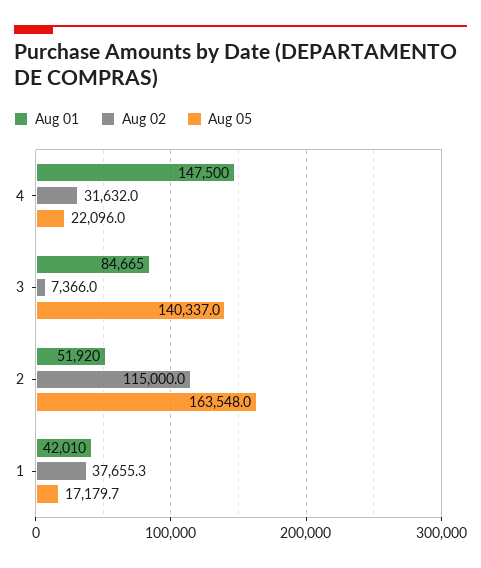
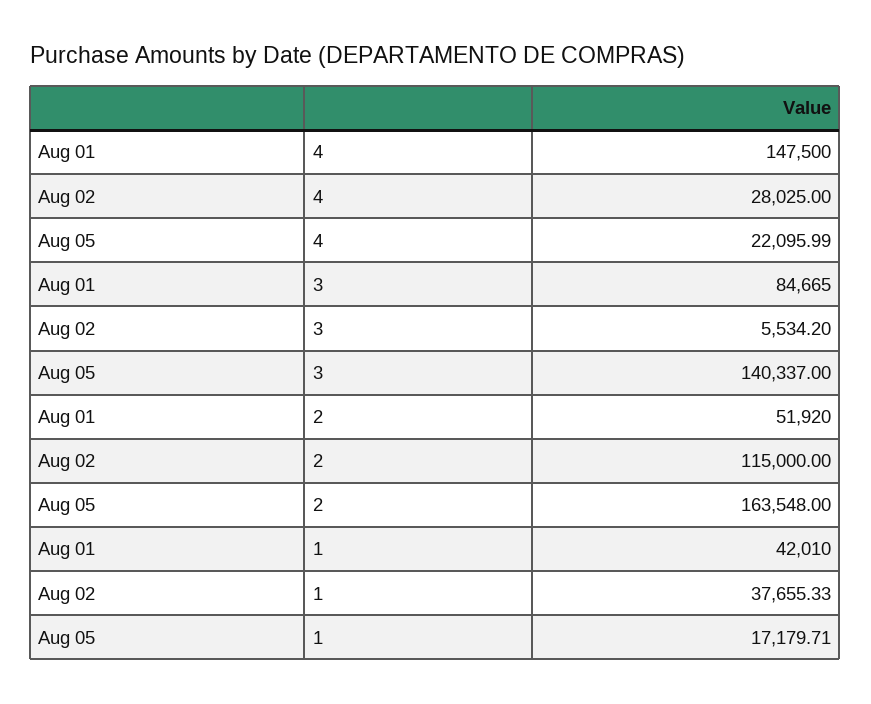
  {
    "Aug 01": {
      "4": 147500,
      "3": 84665,
      "2": 51920,
      "1": 42010
    },
    "Aug 02": {
-     "4": 31632,
+     "4": 28025,
-     "3": 7366,
+     "3": 5534.2,
      "2": 115000,
      "1": 37655.33
    },
    "Aug 05": {
      "4": 22095.99,
      "3": 140337,
      "2": 163548,
      "1": 17179.71
    }
  }

